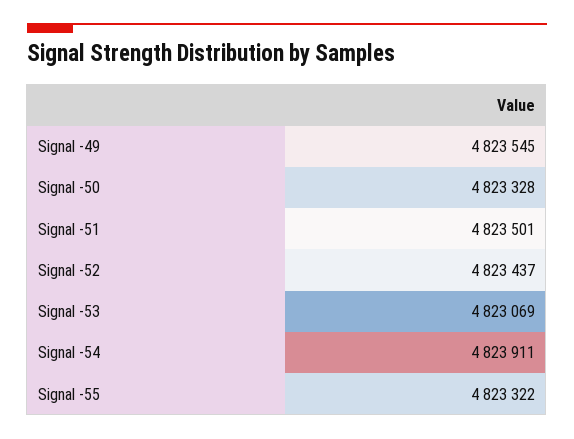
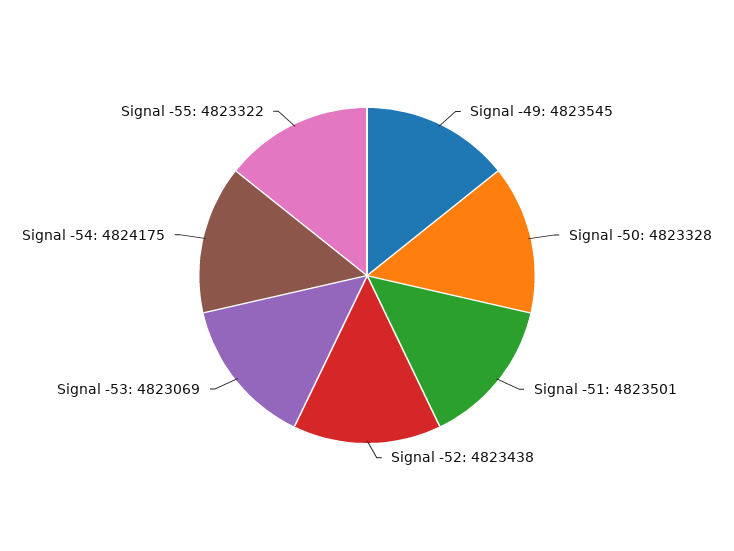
  {
    "Signal -49": 4823545,
    "Signal -50": 4823328,
    "Signal -51": 4823501,
-   "Signal -52": 4823437,
+   "Signal -52": 4823438,
    "Signal -53": 4823069,
-   "Signal -54": 4823911,
+   "Signal -54": 4824175,
    "Signal -55": 4823322
  }

